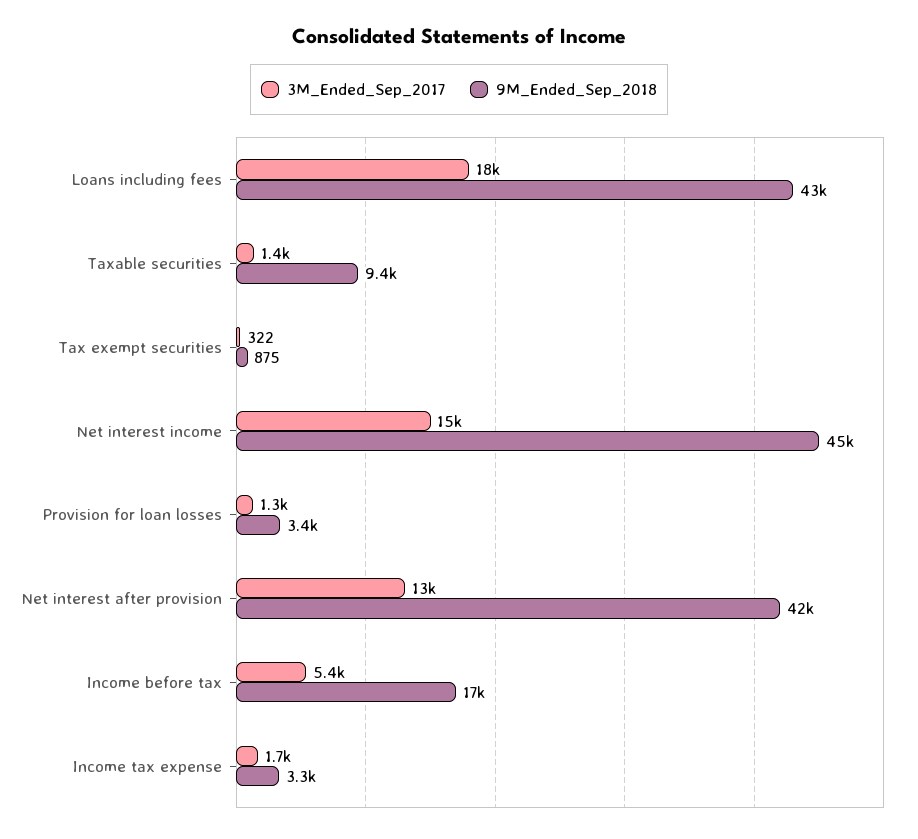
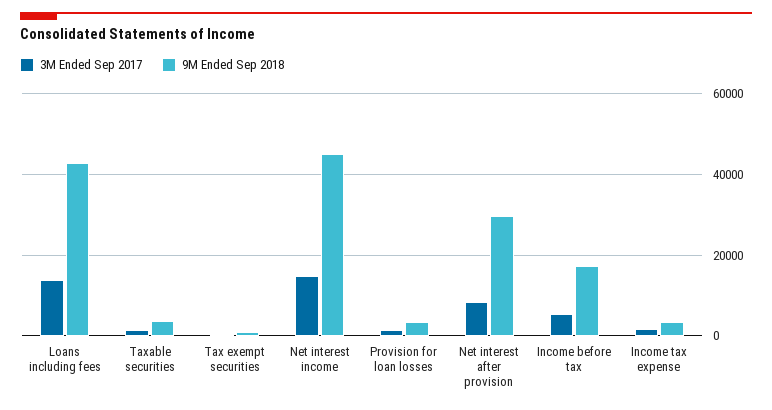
  {
    "3M_Ended_Sep_2017": {
-     "Loans including fees": 18000,
+     "Loans including fees": 14000,
      "Taxable securities": 1400,
      "Tax exempt securities": 322,
      "Net interest income": 15000,
      "Provision for loan losses": 1300,
-     "Net interest after provision": 13000,
+     "Net interest after provision": 8000,
      "Income before tax": 5400,
      "Income tax expense": 1700
    },
    "9M_Ended_Sep_2018": {
      "Loans including fees": 43000,
-     "Taxable securities": 9400,
+     "Taxable securities": 4000,
      "Tax exempt securities": 875,
      "Net interest income": 45000,
      "Provision for loan losses": 3400,
-     "Net interest after provision": 42000,
+     "Net interest after provision": 30000,
      "Income before tax": 17000,
      "Income tax expense": 3300
    }
  }

